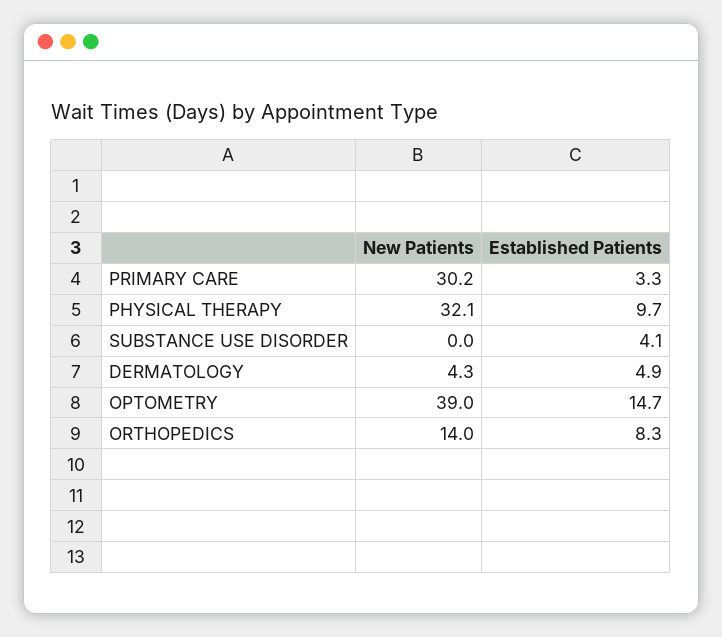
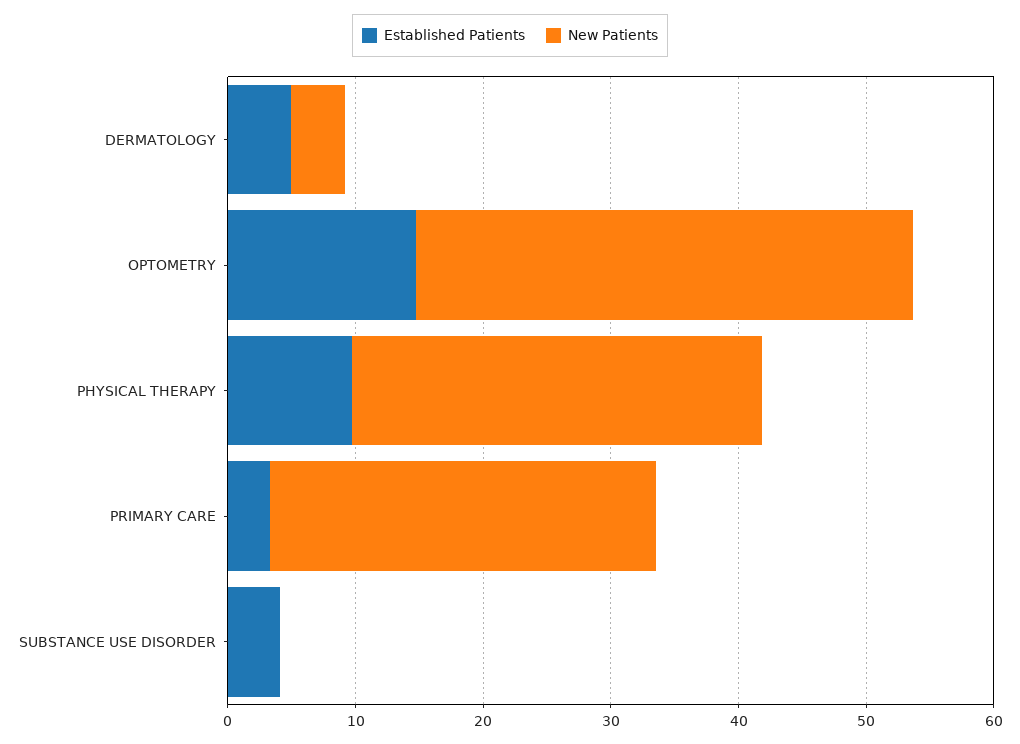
  {
    "New Patients": {
      "PRIMARY CARE": 30.2,
      "PHYSICAL THERAPY": 32.1,
      "SUBSTANCE USE DISORDER": 0,
      "DERMATOLOGY": 4.3,
-     "OPTOMETRY": 39,
+     "OPTOMETRY": 39
-     "ORTHOPEDICS": 14
    },
    "Established Patients": {
      "PRIMARY CARE": 3.3,
      "PHYSICAL THERAPY": 9.7,
      "SUBSTANCE USE DISORDER": 4.1,
      "DERMATOLOGY": 4.9,
-     "OPTOMETRY": 14.7,
+     "OPTOMETRY": 14.7
-     "ORTHOPEDICS": 8.3
    }
  }

